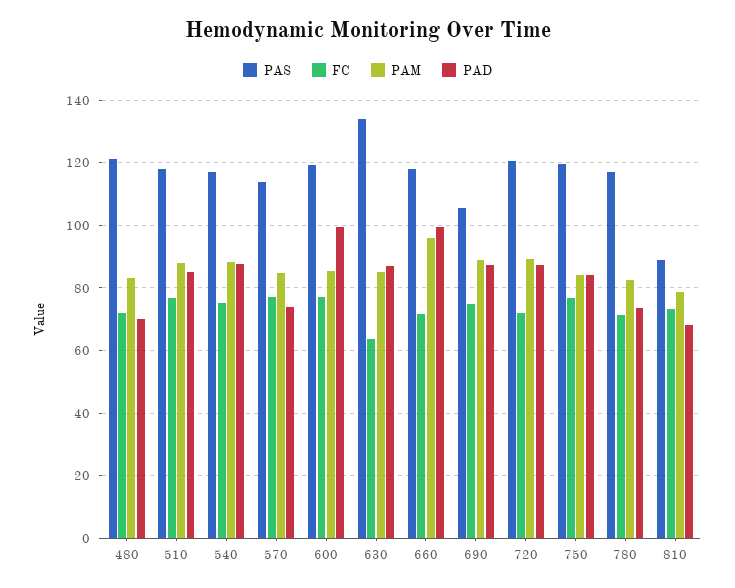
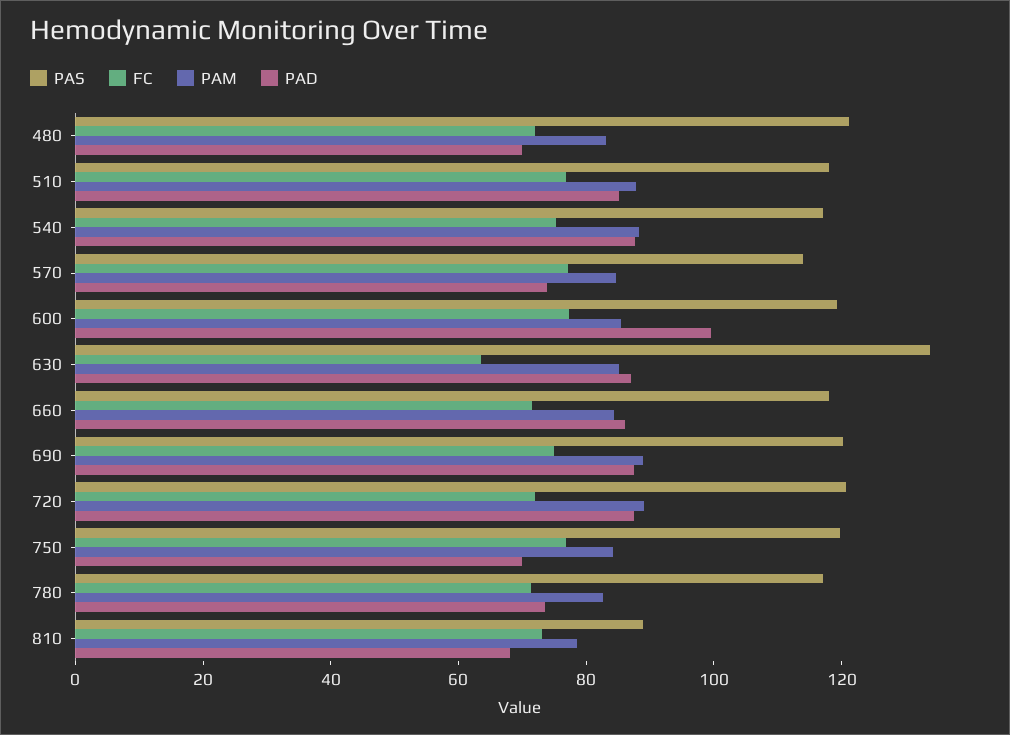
  {
    "PAS": {
      "480": 122,
      "510": 118,
      "540": 118,
      "570": 114,
      "600": 120,
      "630": 134,
      "660": 118,
-     "690": 106,
+     "690": 120,
      "720": 120,
      "750": 120,
      "780": 118,
      "810": 88
    },
    "FC": {
      "480": 72,
      "510": 76,
      "540": 76,
      "570": 78,
      "600": 78,
      "630": 64,
      "660": 72,
      "690": 74,
      "720": 72,
      "750": 76,
      "780": 72,
      "810": 74
    },
    "PAM": {
      "480": 84,
      "510": 88,
      "540": 88,
      "570": 84,
      "600": 86,
      "630": 86,
-     "660": 96,
+     "660": 85,
      "690": 88,
      "720": 90,
      "750": 84,
      "780": 82,
      "810": 78
    },
    "PAD": {
      "480": 70,
      "510": 86,
      "540": 88,
      "570": 74,
      "600": 100,
      "630": 88,
-     "660": 100,
+     "660": 85,
      "690": 88,
      "720": 88,
-     "750": 84,
+     "750": 70,
      "780": 74,
      "810": 68
    }
  }

